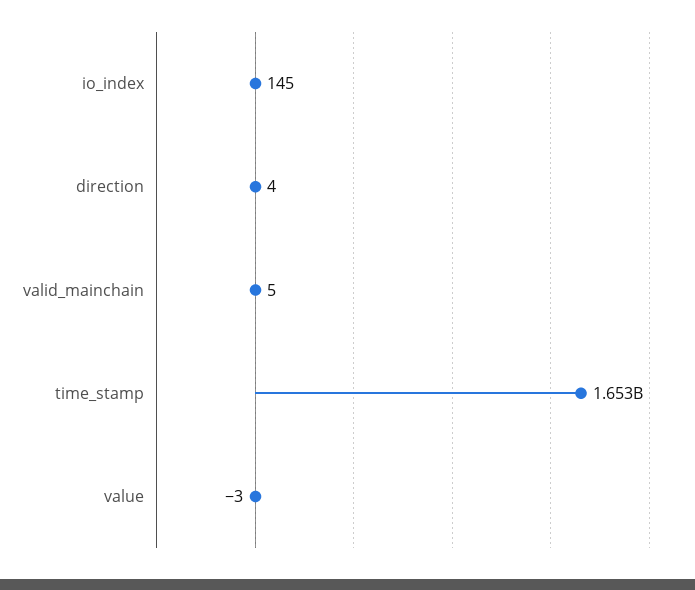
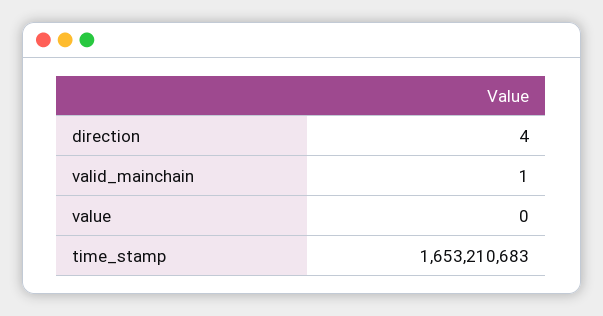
  {
-   "io_index": 145,
    "direction": 4,
-   "valid_mainchain": 5,
+   "valid_mainchain": 1,
    "time_stamp": 1653210683,
-   "value": -3
+   "value": 0
  }

